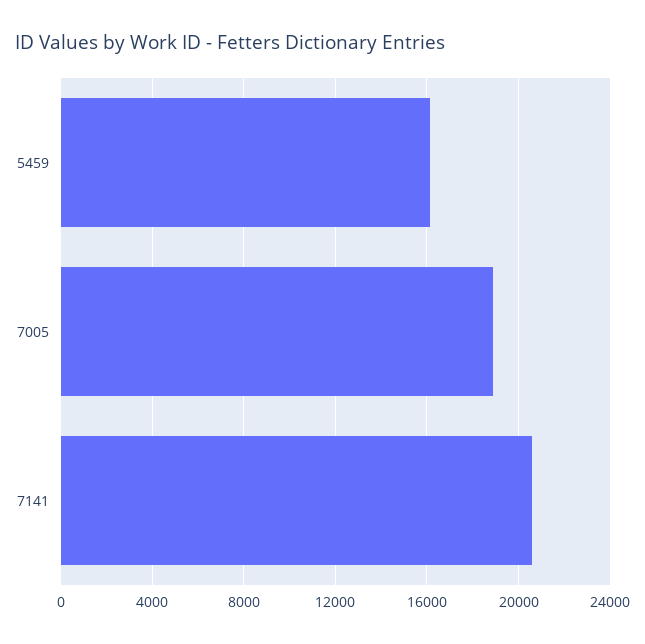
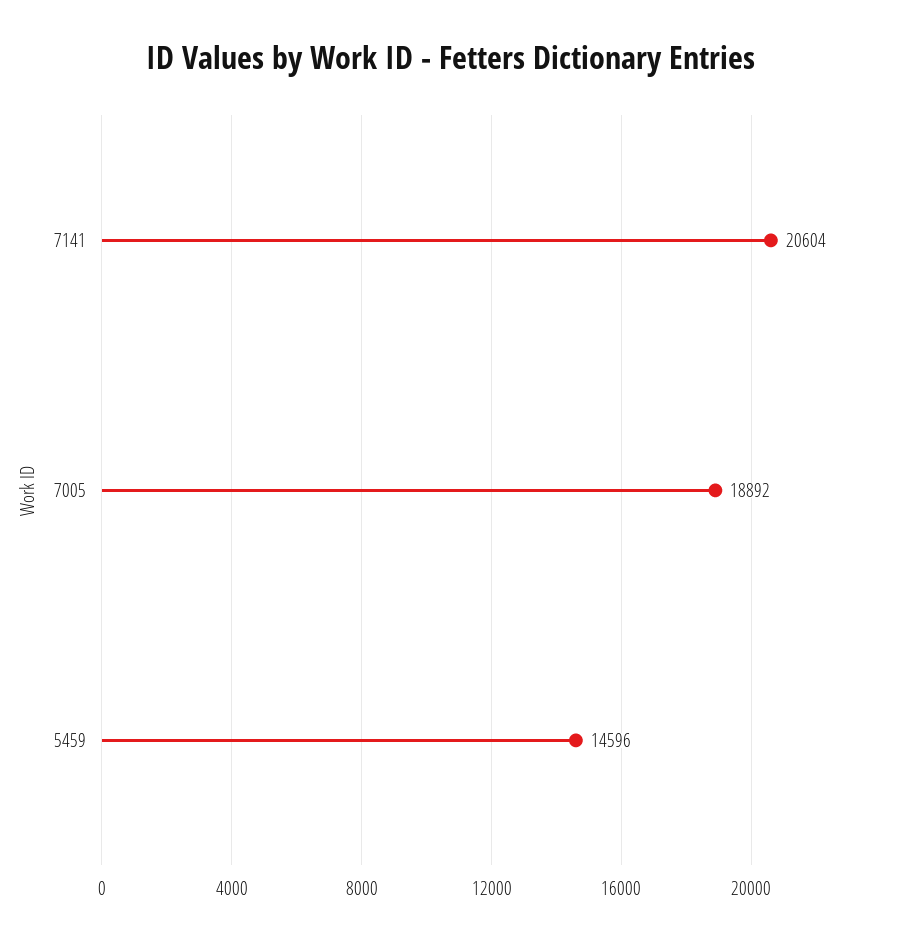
  {
-   "5459": 16000,
+   "5459": 14596,
    "7005": 18892,
    "7141": 20604
  }

